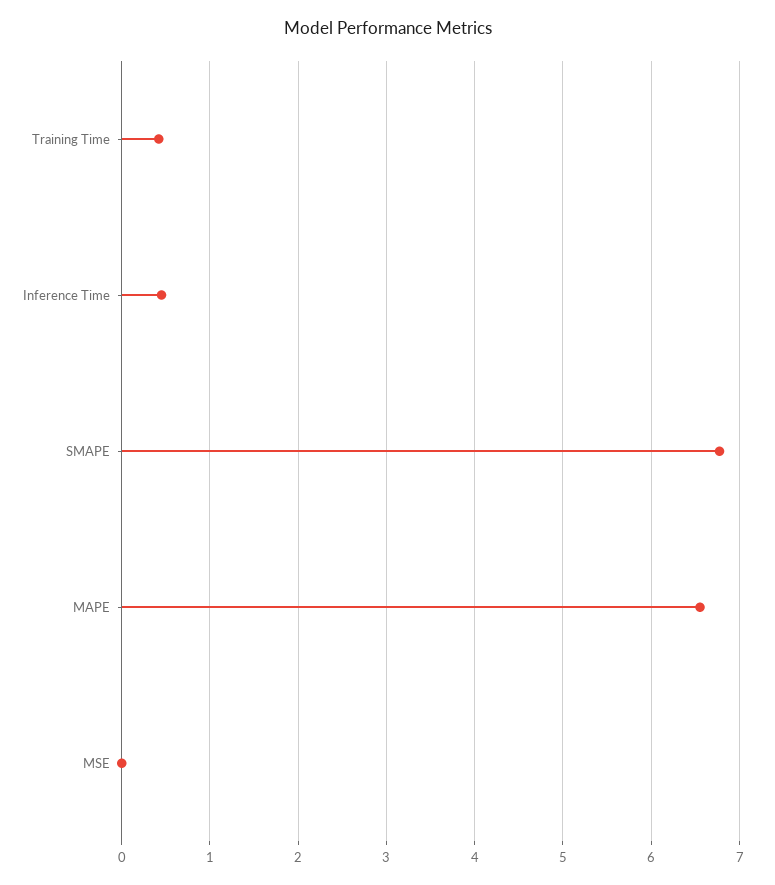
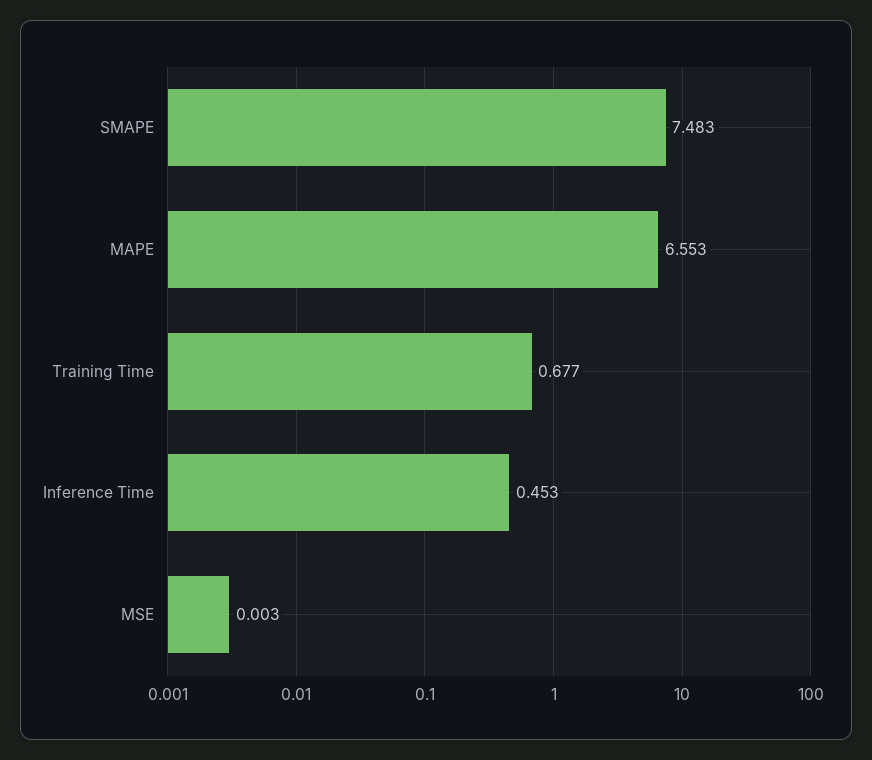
  {
-   "Training Time": 0.4,
+   "Training Time": 0.677,
    "Inference Time": 0.453,
-   "SMAPE": 6.8,
+   "SMAPE": 7.483,
    "MAPE": 6.553,
    "MSE": 0.003
  }

